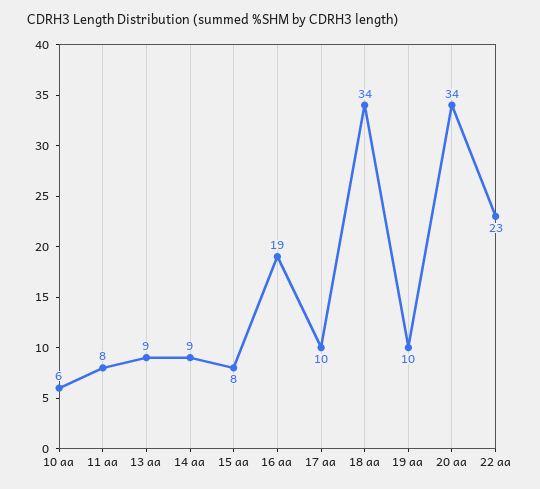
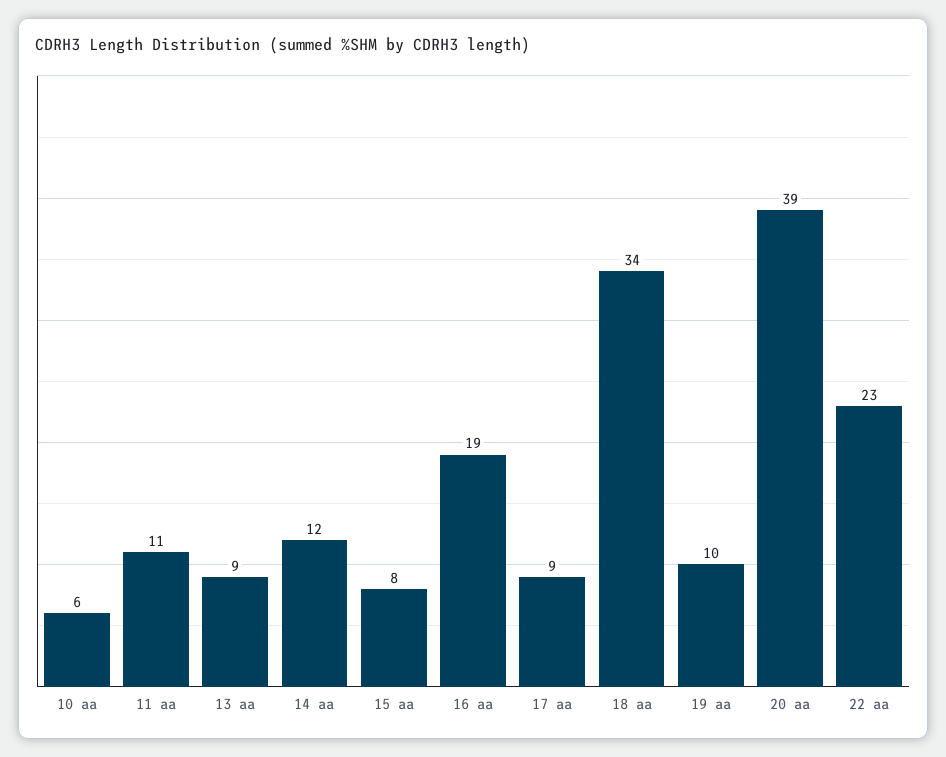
  {
    "10 aa": 6,
-   "11 aa": 8,
+   "11 aa": 11,
    "13 aa": 9,
-   "14 aa": 9,
+   "14 aa": 12,
    "15 aa": 8,
    "16 aa": 19,
-   "17 aa": 10,
+   "17 aa": 9,
    "18 aa": 34,
    "19 aa": 10,
-   "20 aa": 34,
+   "20 aa": 39,
    "22 aa": 23
  }

